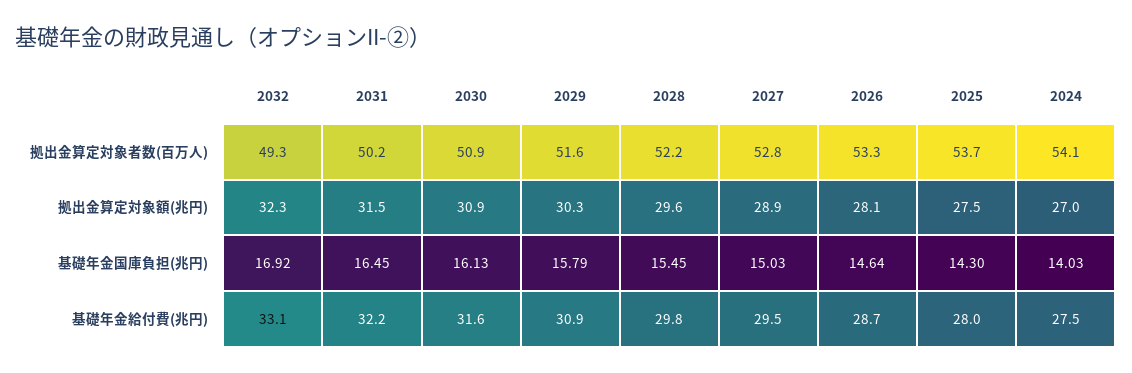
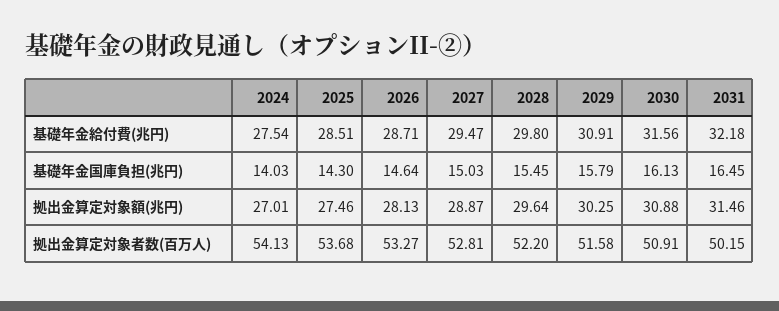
  {
-   "2032": {
-     "拠出金算定対象者数(百万人)": 49.3,
-     "拠出金算定対象額(兆円)": 32.3,
-     "基礎年金国庫負担(兆円)": 16.92,
-     "基礎年金給付費(兆円)": 33.1
-   },
    "2031": {
      "拠出金算定対象者数(百万人)": 50.15,
      "拠出金算定対象額(兆円)": 31.46,
      "基礎年金国庫負担(兆円)": 16.45,
      "基礎年金給付費(兆円)": 32.18
    },
    "2030": {
      "拠出金算定対象者数(百万人)": 50.91,
      "拠出金算定対象額(兆円)": 30.88,
      "基礎年金国庫負担(兆円)": 16.13,
      "基礎年金給付費(兆円)": 31.56
    },
    "2029": {
      "拠出金算定対象者数(百万人)": 51.58,
      "拠出金算定対象額(兆円)": 30.25,
      "基礎年金国庫負担(兆円)": 15.79,
      "基礎年金給付費(兆円)": 30.91
    },
    "2028": {
      "拠出金算定対象者数(百万人)": 52.2,
      "拠出金算定対象額(兆円)": 29.64,
      "基礎年金国庫負担(兆円)": 15.45,
      "基礎年金給付費(兆円)": 29.8
    },
    "2027": {
      "拠出金算定対象者数(百万人)": 52.81,
      "拠出金算定対象額(兆円)": 28.87,
      "基礎年金国庫負担(兆円)": 15.03,
      "基礎年金給付費(兆円)": 29.47
    },
    "2026": {
      "拠出金算定対象者数(百万人)": 53.27,
      "拠出金算定対象額(兆円)": 28.13,
      "基礎年金国庫負担(兆円)": 14.64,
      "基礎年金給付費(兆円)": 28.71
    },
    "2025": {
      "拠出金算定対象者数(百万人)": 53.68,
      "拠出金算定対象額(兆円)": 27.46,
      "基礎年金国庫負担(兆円)": 14.3,
-     "基礎年金給付費(兆円)": 28
+     "基礎年金給付費(兆円)": 28.51
    },
    "2024": {
      "拠出金算定対象者数(百万人)": 54.13,
      "拠出金算定対象額(兆円)": 27.01,
      "基礎年金国庫負担(兆円)": 14.03,
      "基礎年金給付費(兆円)": 27.54
    }
  }

